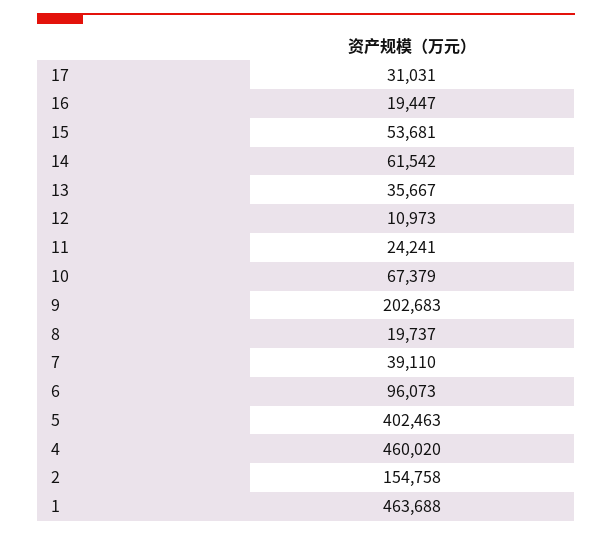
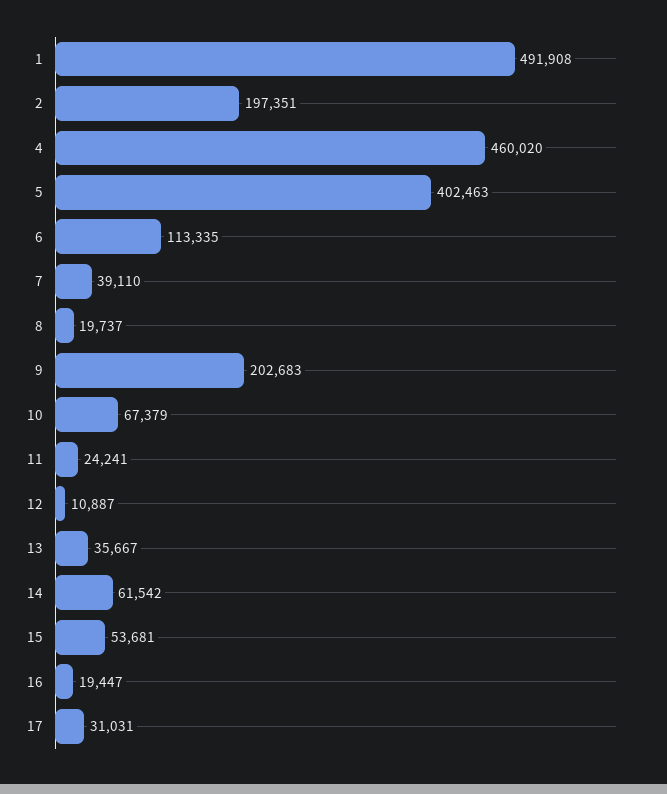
  {
    "17": 31031,
    "16": 19447,
    "15": 53681,
    "14": 61542,
    "13": 35667,
-   "12": 10973,
+   "12": 10887,
    "11": 24241,
    "10": 67379,
    "9": 202683,
    "8": 19737,
    "7": 39110,
-   "6": 96073,
+   "6": 113335,
    "5": 402463,
    "4": 460020,
-   "2": 154758,
+   "2": 197351,
-   "1": 463688
+   "1": 491908
  }

